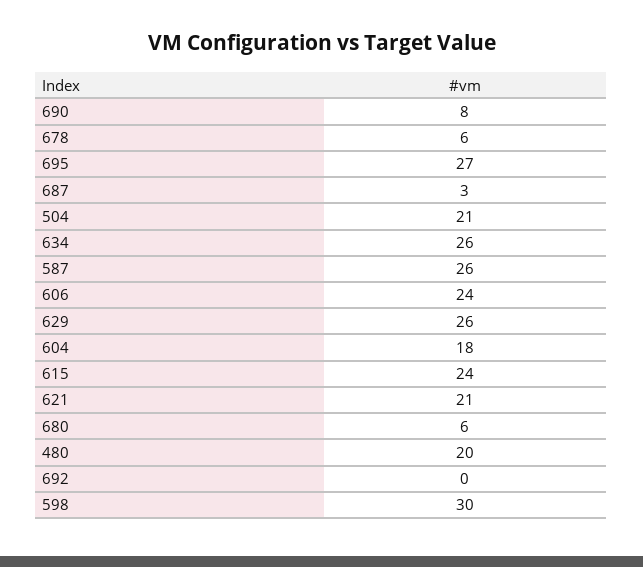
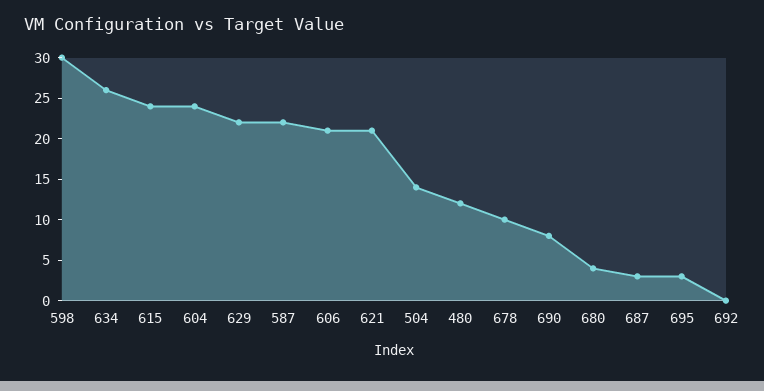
  {
    "690": 8,
-   "678": 6,
+   "678": 10,
-   "695": 27,
+   "695": 3,
    "687": 3,
-   "504": 21,
+   "504": 14,
    "634": 26,
-   "587": 26,
+   "587": 22,
-   "606": 24,
+   "606": 21,
-   "629": 26,
+   "629": 22,
-   "604": 18,
+   "604": 24,
    "615": 24,
    "621": 21,
-   "680": 6,
+   "680": 4,
-   "480": 20,
+   "480": 12,
    "692": 0,
    "598": 30
  }

